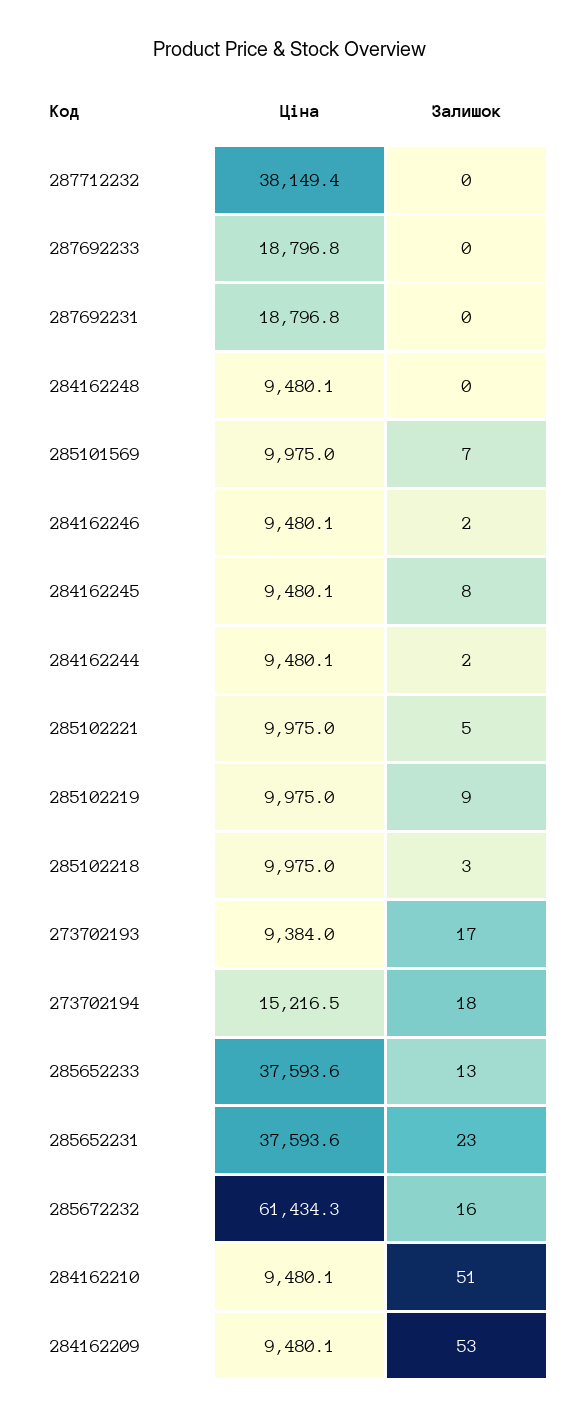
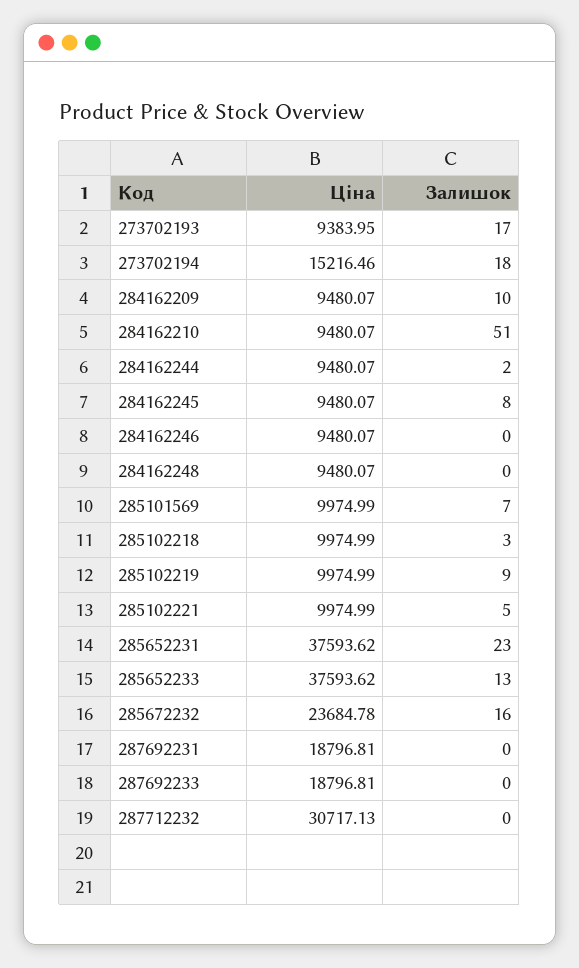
  {
    "Ціна": {
-     "287712232": 38149.4,
+     "287712232": 30717.13,
      "287692233": 18796.81,
      "287692231": 18796.81,
      "284162248": 9480.07,
      "285101569": 9974.99,
      "284162246": 9480.07,
      "284162245": 9480.07,
      "284162244": 9480.07,
      "285102221": 9974.99,
      "285102219": 9974.99,
      "285102218": 9974.99,
      "273702193": 9383.95,
      "273702194": 15216.46,
      "285652233": 37593.62,
      "285652231": 37593.62,
-     "285672232": 61434.3,
+     "285672232": 23684.78,
      "284162210": 9480.07,
      "284162209": 9480.07
    },
    "Залишок": {
      "287712232": 0,
      "287692233": 0,
      "287692231": 0,
      "284162248": 0,
      "285101569": 7,
-     "284162246": 2,
+     "284162246": 0,
      "284162245": 8,
      "284162244": 2,
      "285102221": 5,
      "285102219": 9,
      "285102218": 3,
      "273702193": 17,
      "273702194": 18,
      "285652233": 13,
      "285652231": 23,
      "285672232": 16,
      "284162210": 51,
-     "284162209": 53
+     "284162209": 10
    }
  }

